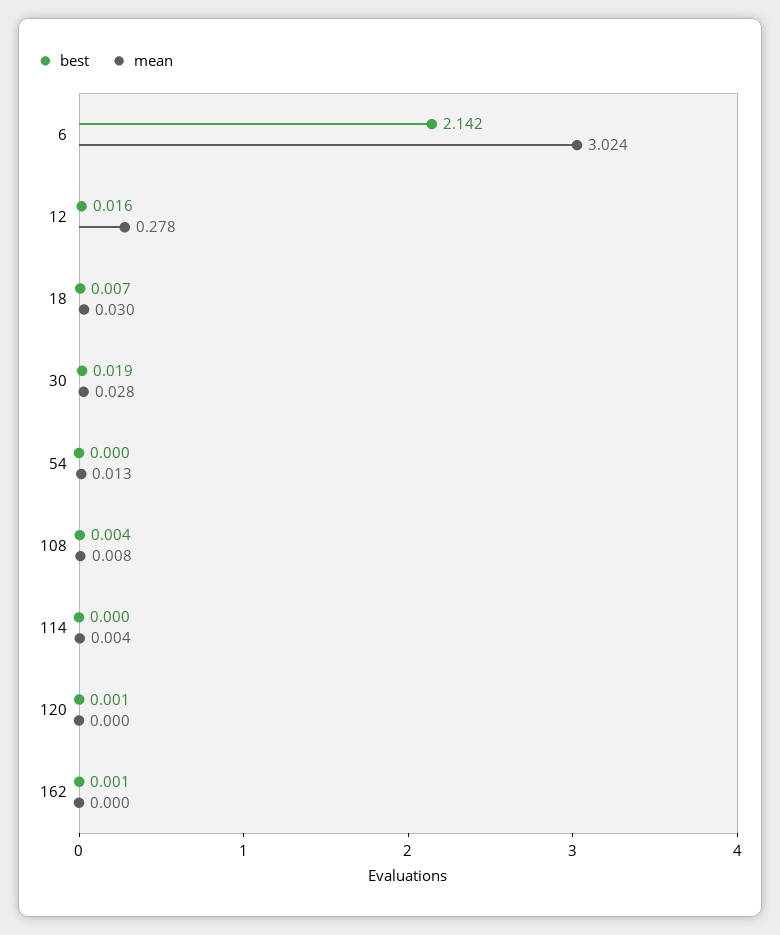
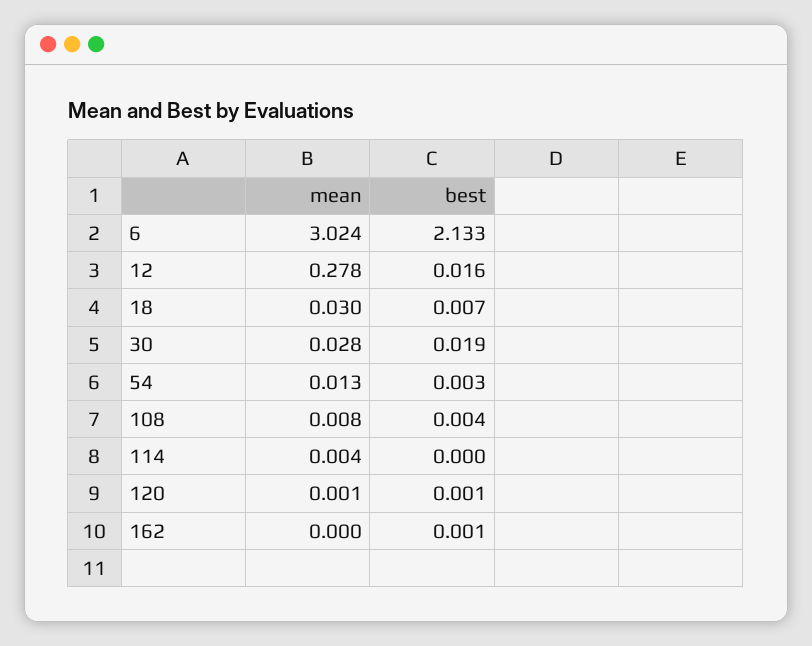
  {
    "best": {
-     "6": 2.142,
+     "6": 2.133,
      "12": 0.016,
      "18": 0.007,
      "30": 0.019,
-     "54": 0,
+     "54": 0.003,
      "108": 0.004,
      "114": 0,
      "120": 0.001,
      "162": 0.001
    },
    "mean": {
      "6": 3.024,
      "12": 0.278,
      "18": 0.03,
      "30": 0.028,
      "54": 0.013,
      "108": 0.008,
      "114": 0.004,
-     "120": 0,
+     "120": 0.001,
      "162": 0
    }
  }

